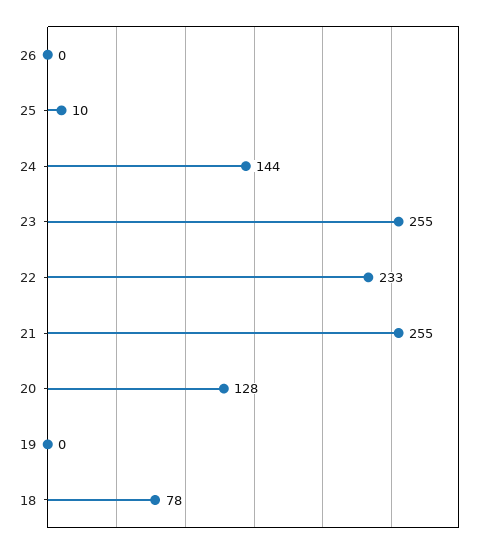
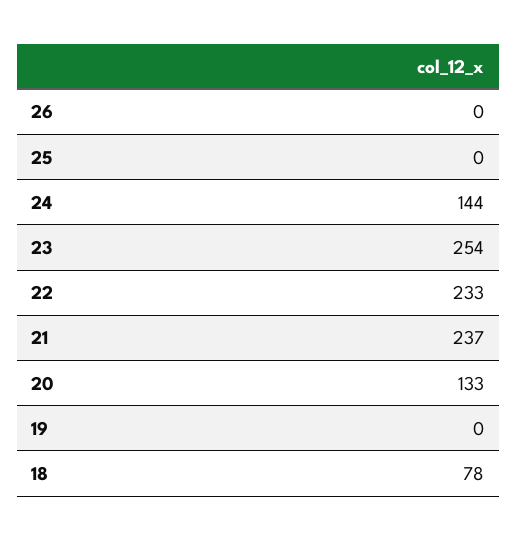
  {
    "26": 0,
-   "25": 10,
+   "25": 0,
    "24": 144,
-   "23": 255,
+   "23": 254,
    "22": 233,
-   "21": 255,
+   "21": 237,
-   "20": 128,
+   "20": 133,
    "19": 0,
    "18": 78
  }

